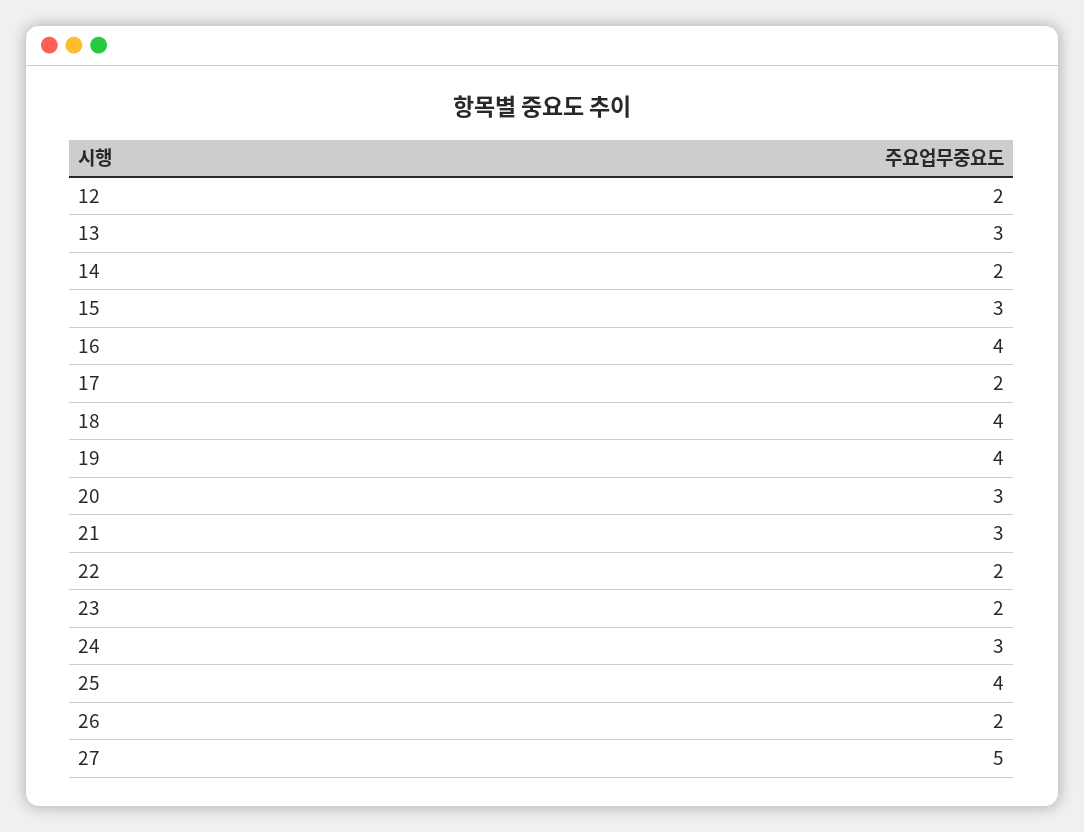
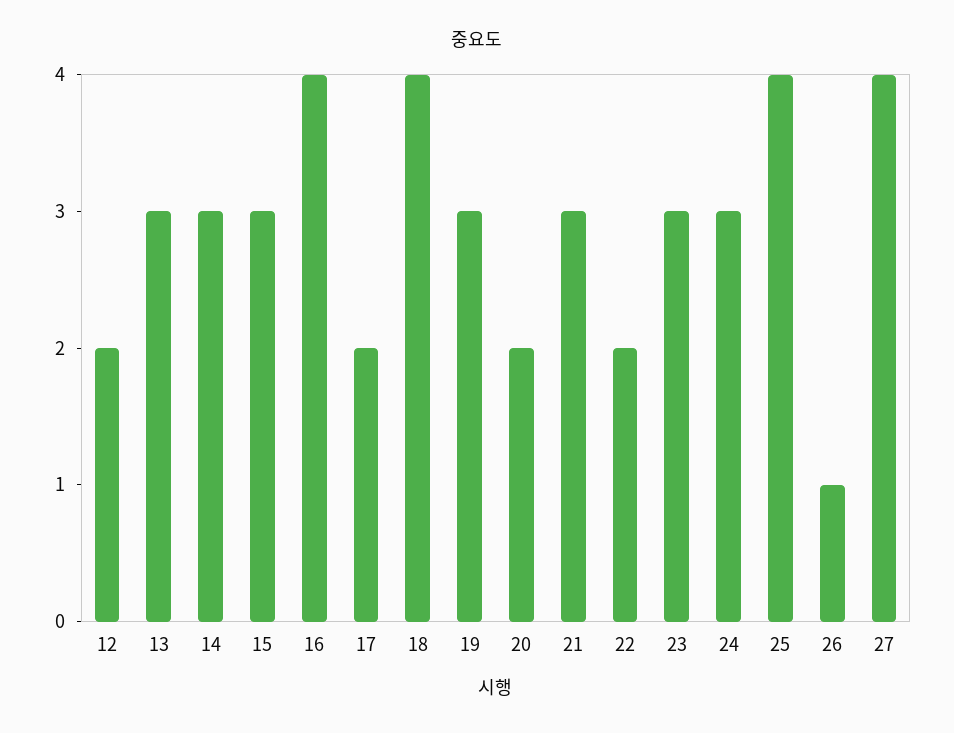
  {
    "12": 2,
    "13": 3,
-   "14": 2,
+   "14": 3,
    "15": 3,
    "16": 4,
    "17": 2,
    "18": 4,
-   "19": 4,
+   "19": 3,
-   "20": 3,
+   "20": 2,
    "21": 3,
    "22": 2,
-   "23": 2,
+   "23": 3,
    "24": 3,
    "25": 4,
-   "26": 2,
+   "26": 1,
-   "27": 5
+   "27": 4
  }

